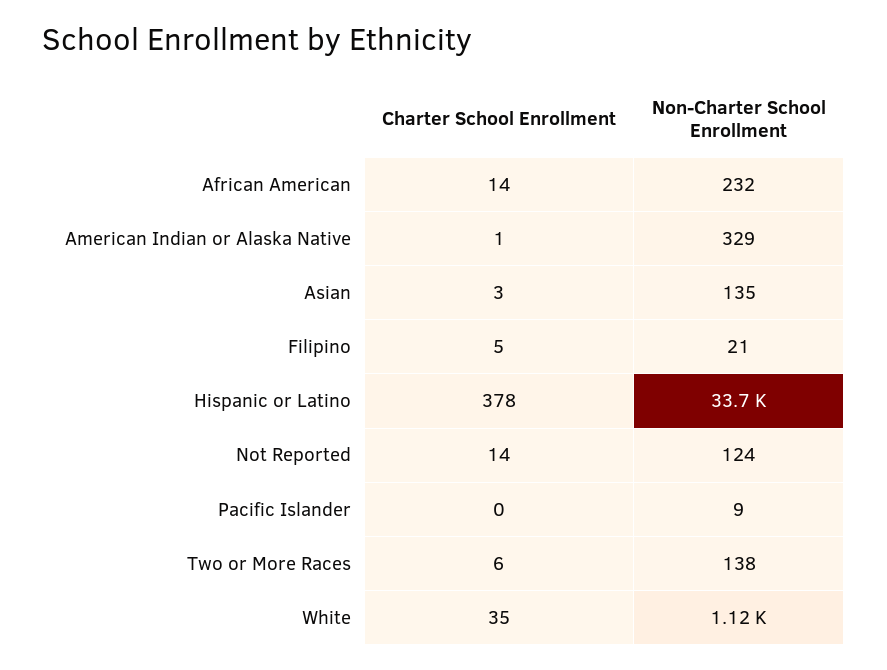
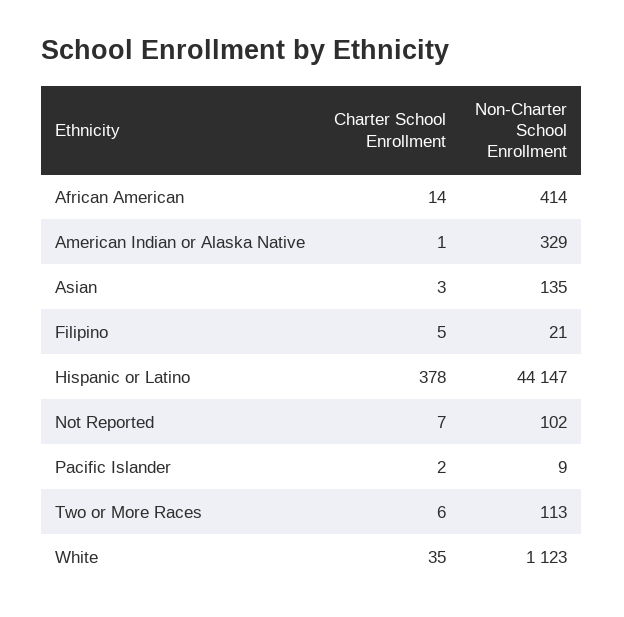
  {
    "Charter School Enrollment": {
      "African American": 14,
      "American Indian or Alaska Native": 1,
      "Asian": 3,
      "Filipino": 5,
      "Hispanic or Latino": 378,
-     "Not Reported": 14,
+     "Not Reported": 7,
-     "Pacific Islander": 0,
+     "Pacific Islander": 2,
      "Two or More Races": 6,
      "White": 35
    },
    "Non-Charter School Enrollment": {
-     "African American": 232,
+     "African American": 414,
      "American Indian or Alaska Native": 329,
      "Asian": 135,
      "Filipino": 21,
-     "Hispanic or Latino": 33700,
+     "Hispanic or Latino": 44147,
-     "Not Reported": 124,
+     "Not Reported": 102,
      "Pacific Islander": 9,
-     "Two or More Races": 138,
+     "Two or More Races": 113,
      "White": 1123
    }
  }

